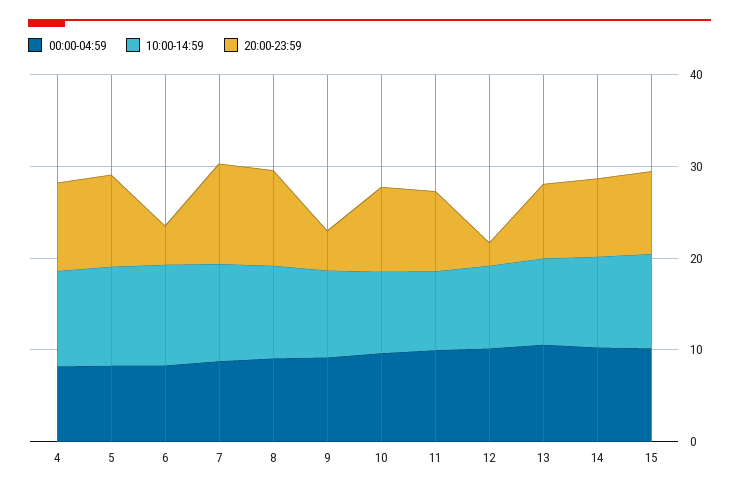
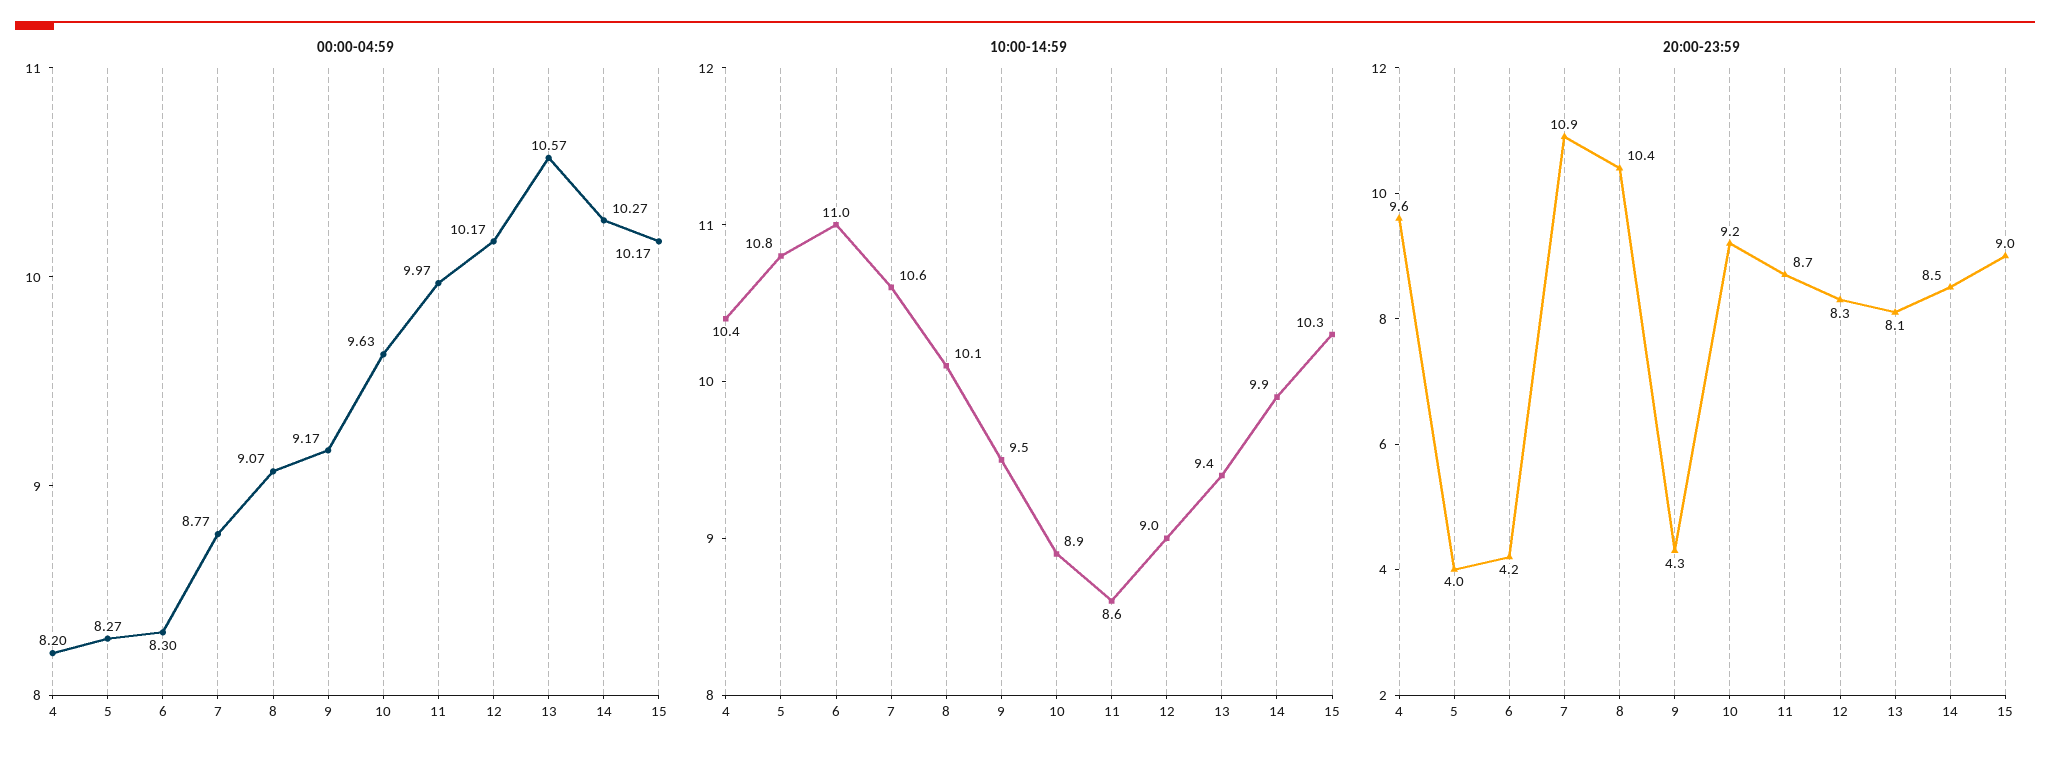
  {
    "00:00-04:59": {
      "4": 8.2,
      "5": 8.27,
      "6": 8.3,
      "7": 8.77,
      "8": 9.07,
      "9": 9.17,
      "10": 9.63,
      "11": 9.97,
      "12": 10.17,
      "13": 10.57,
      "14": 10.27,
      "15": 10.17
    },
    "10:00-14:59": {
      "4": 10.4,
      "5": 10.8,
      "6": 11,
      "7": 10.6,
      "8": 10.1,
      "9": 9.5,
      "10": 8.9,
      "11": 8.6,
      "12": 9,
      "13": 9.4,
      "14": 9.9,
      "15": 10.3
    },
    "20:00-23:59": {
      "4": 9.6,
-     "5": 10,
+     "5": 4,
      "6": 4.2,
      "7": 10.9,
      "8": 10.4,
      "9": 4.3,
      "10": 9.2,
      "11": 8.7,
-     "12": 2,
+     "12": 8.3,
      "13": 8.1,
      "14": 8.5,
      "15": 9
    }
  }

